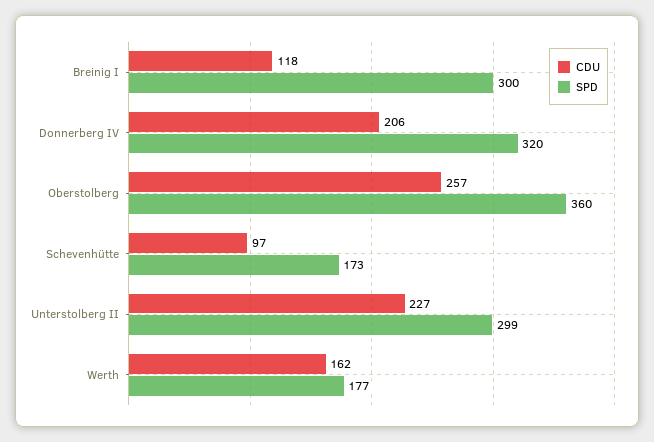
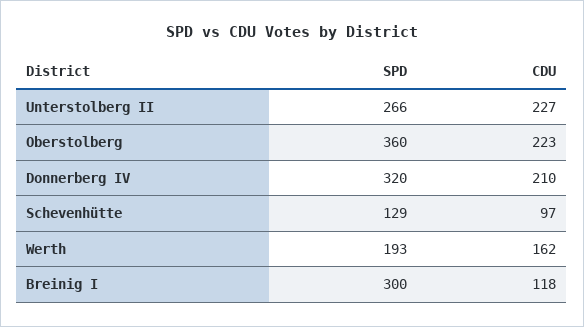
  {
    "CDU": {
      "Breinig I": 118,
-     "Donnerberg IV": 206,
+     "Donnerberg IV": 210,
-     "Oberstolberg": 257,
+     "Oberstolberg": 223,
      "Schevenhütte": 97,
      "Unterstolberg II": 227,
      "Werth": 162
    },
    "SPD": {
      "Breinig I": 300,
      "Donnerberg IV": 320,
      "Oberstolberg": 360,
-     "Schevenhütte": 173,
+     "Schevenhütte": 129,
-     "Unterstolberg II": 299,
+     "Unterstolberg II": 266,
-     "Werth": 177
+     "Werth": 193
    }
  }

